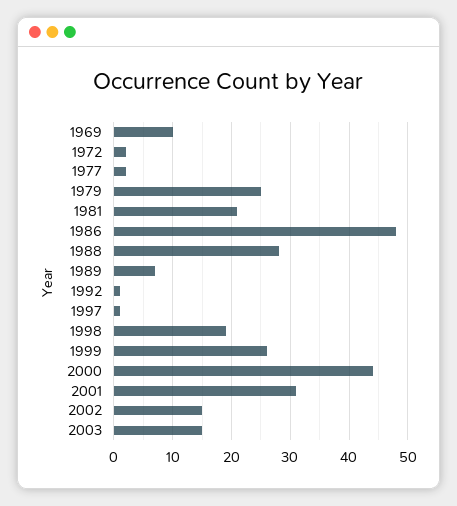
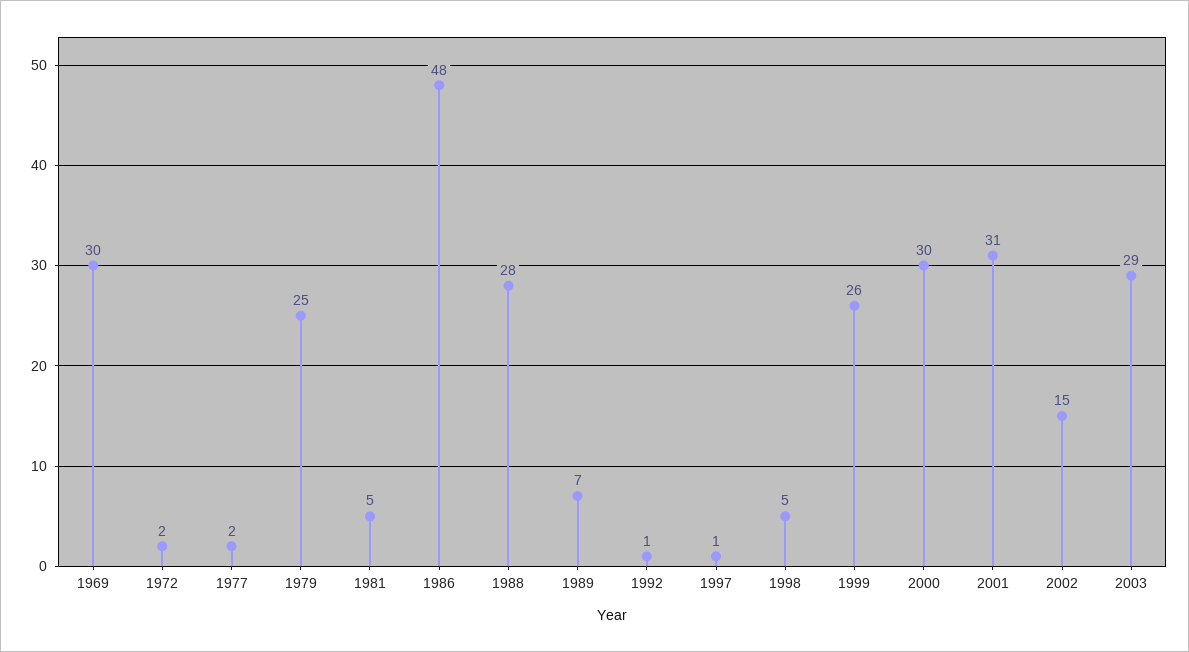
  {
-   "1969": 10,
+   "1969": 30,
    "1972": 2,
    "1977": 2,
    "1979": 25,
-   "1981": 20,
+   "1981": 5,
    "1986": 48,
    "1988": 28,
    "1989": 7,
    "1992": 1,
    "1997": 1,
-   "1998": 20,
+   "1998": 5,
    "1999": 26,
-   "2000": 45,
+   "2000": 30,
    "2001": 31,
    "2002": 15,
-   "2003": 15
+   "2003": 29
  }

